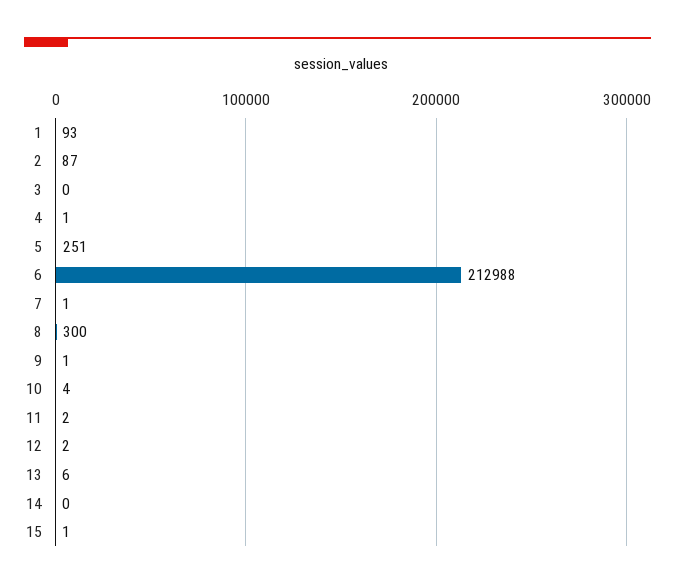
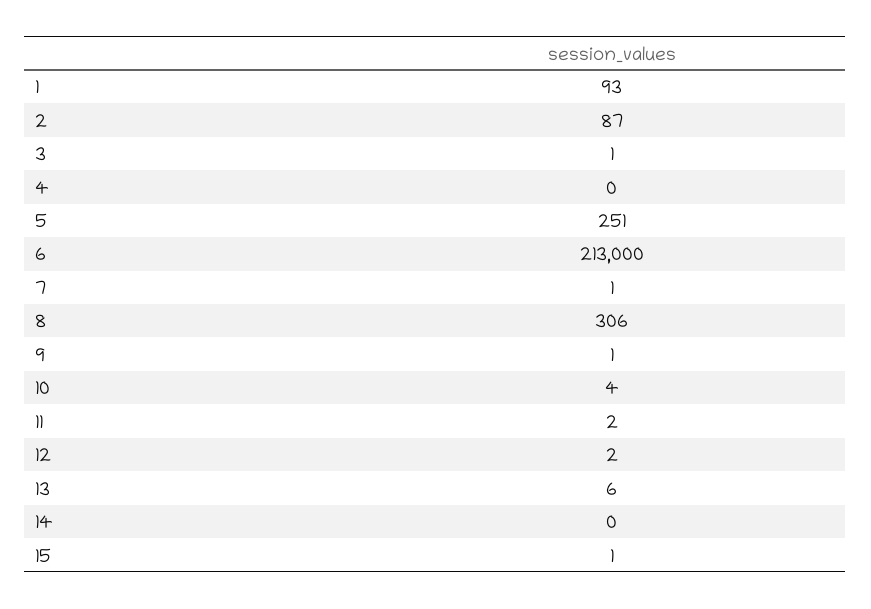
  {
    "1": 93,
    "2": 87,
-   "3": 0,
+   "3": 1,
-   "4": 1,
+   "4": 0,
    "5": 251,
-   "6": 212988,
+   "6": 213000,
    "7": 1,
-   "8": 300,
+   "8": 306,
    "9": 1,
    "10": 4,
    "11": 2,
    "12": 2,
    "13": 6,
    "14": 0,
    "15": 1
  }

